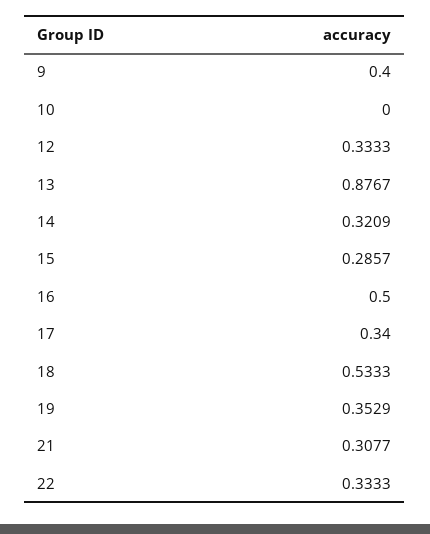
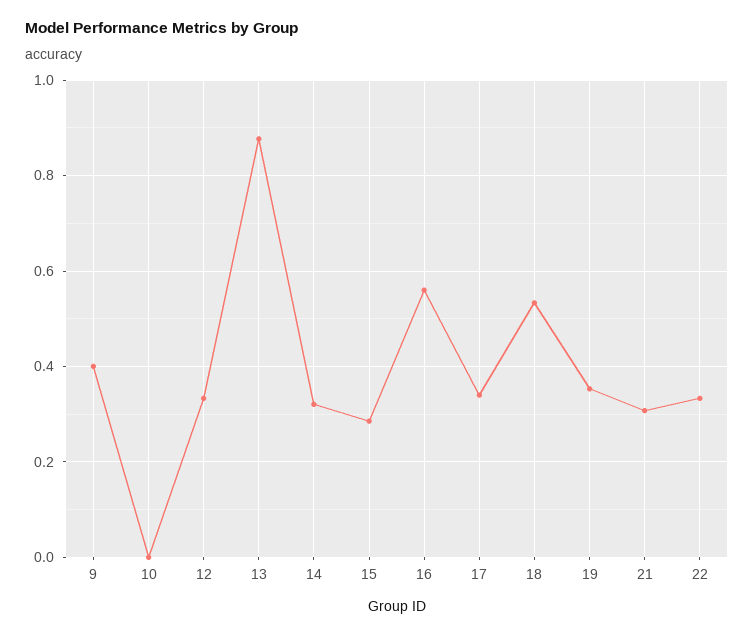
  {
    "9": 0.4,
    "10": 0,
    "12": 0.3333,
    "13": 0.8767,
    "14": 0.3209,
    "15": 0.2857,
-   "16": 0.5,
+   "16": 0.56,
    "17": 0.34,
    "18": 0.5333,
    "19": 0.3529,
    "21": 0.3077,
    "22": 0.3333
  }

